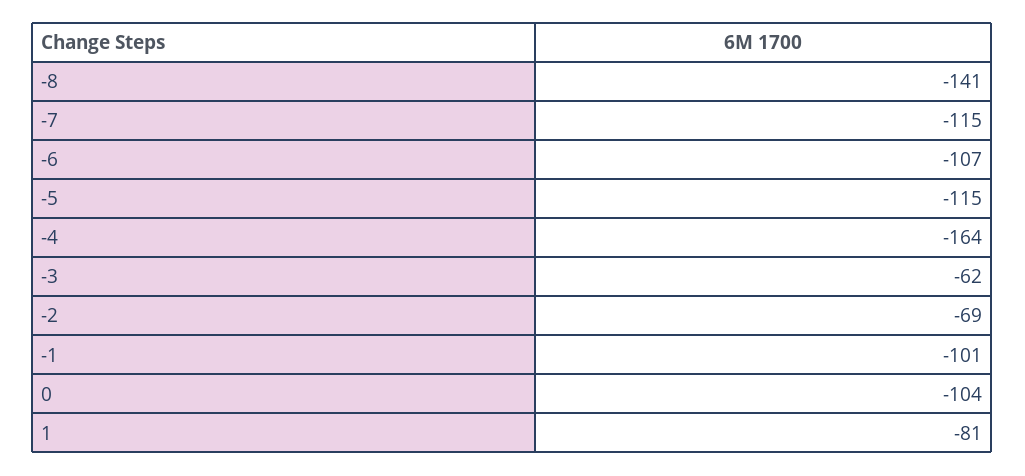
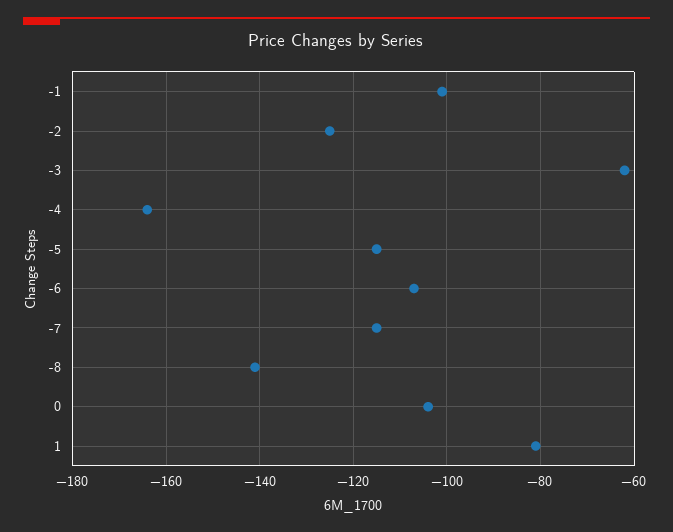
  {
    "-8": -141,
    "-7": -115,
    "-6": -107,
    "-5": -115,
    "-4": -164,
    "-3": -62,
-   "-2": -69,
+   "-2": -125,
    "-1": -101,
    "0": -104,
    "1": -81
  }

